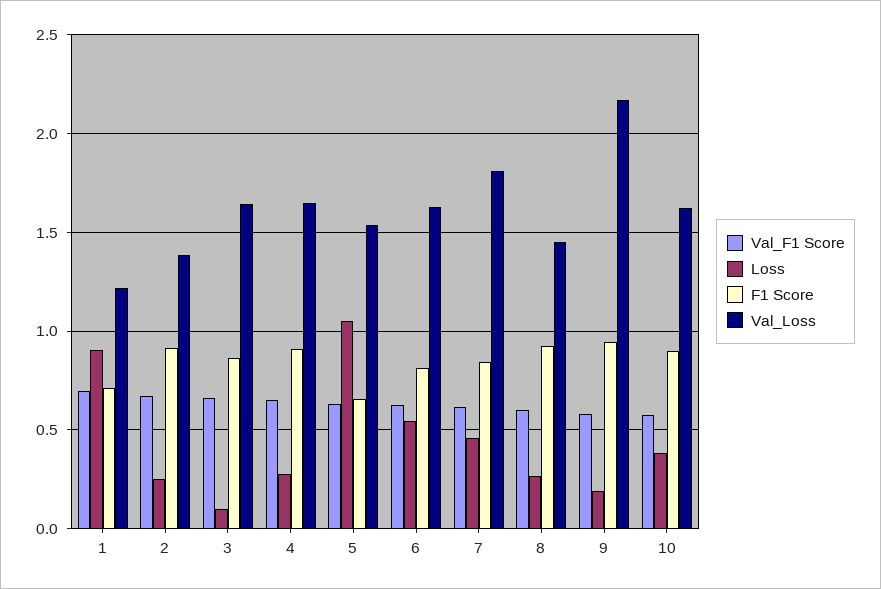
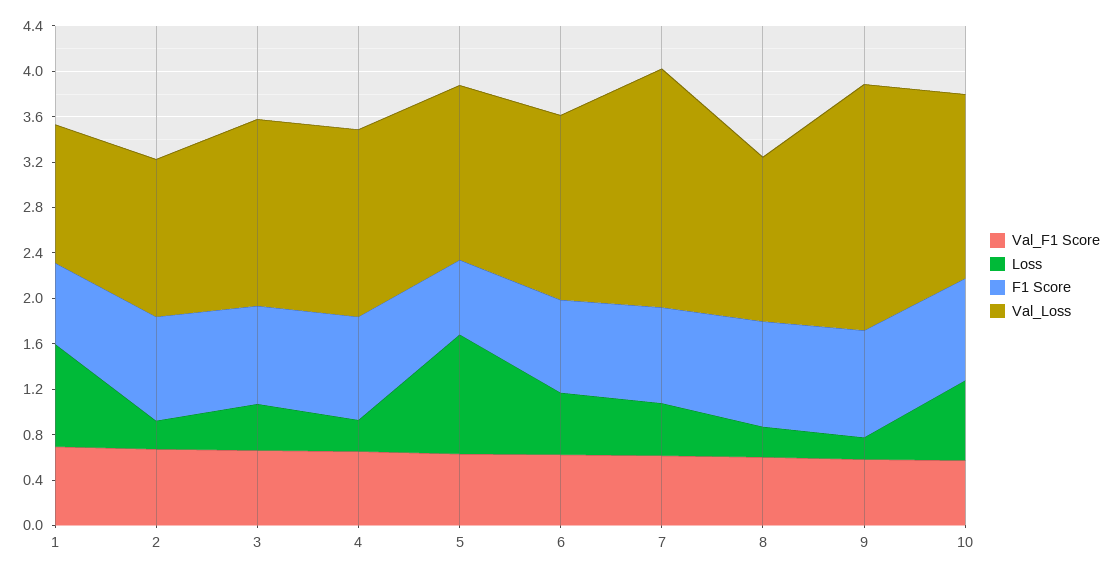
  {
    "Val_F1 Score": {
      "1": 0.7,
      "2": 0.65,
      "3": 0.65,
      "4": 0.65,
      "5": 0.65,
      "6": 0.6,
      "7": 0.6,
      "8": 0.6,
      "9": 0.6,
      "10": 0.55
    },
    "Loss": {
      "1": 0.9,
      "2": 0.25,
-     "3": 0.1,
+     "3": 0.4,
      "4": 0.3,
      "5": 1.05,
      "6": 0.55,
      "7": 0.45,
      "8": 0.25,
      "9": 0.2,
-     "10": 0.4
+     "10": 0.7
    },
    "F1 Score": {
      "1": 0.7,
      "2": 0.9,
      "3": 0.85,
      "4": 0.9,
      "5": 0.65,
      "6": 0.8,
      "7": 0.85,
      "8": 0.95,
      "9": 0.95,
      "10": 0.9
    },
    "Val_Loss": {
      "1": 1.2,
      "2": 1.4,
      "3": 1.65,
      "4": 1.65,
      "5": 1.55,
      "6": 1.65,
-     "7": 1.8,
+     "7": 2.1,
      "8": 1.45,
      "9": 2.15,
      "10": 1.6
    }
  }

